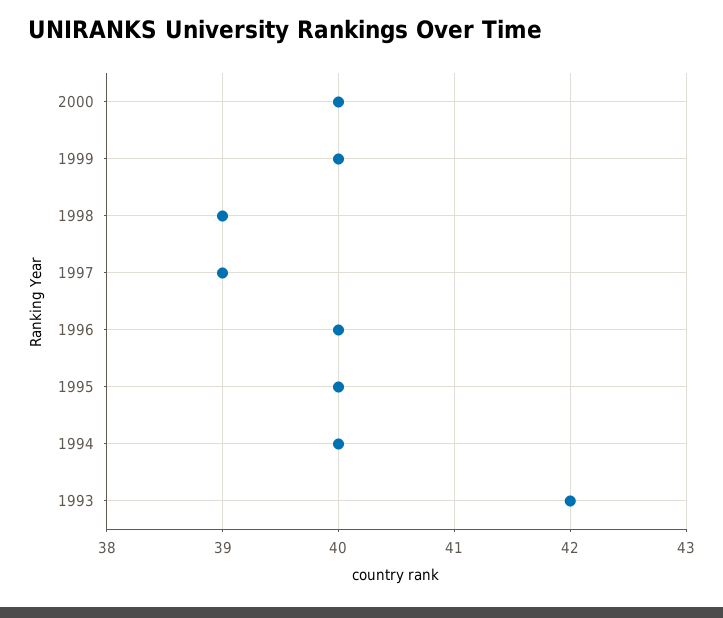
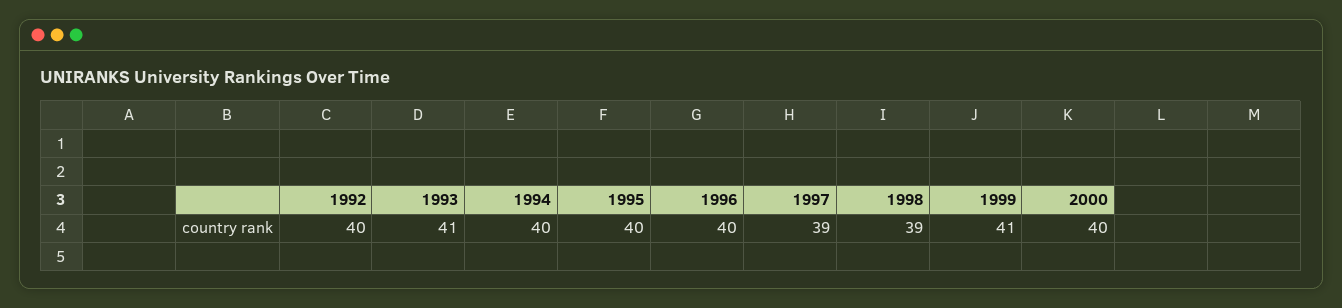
  {
    "2000": 40,
-   "1999": 40,
+   "1999": 41,
    "1998": 39,
    "1997": 39,
    "1996": 40,
    "1995": 40,
    "1994": 40,
-   "1993": 42
+   "1993": 41,
+   "1992": 40
  }

